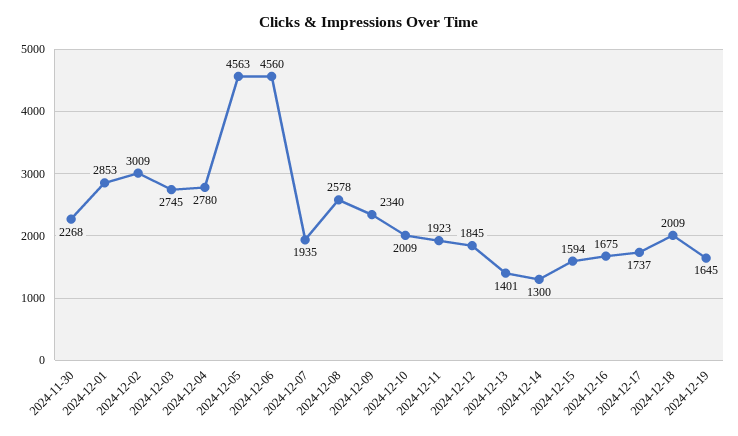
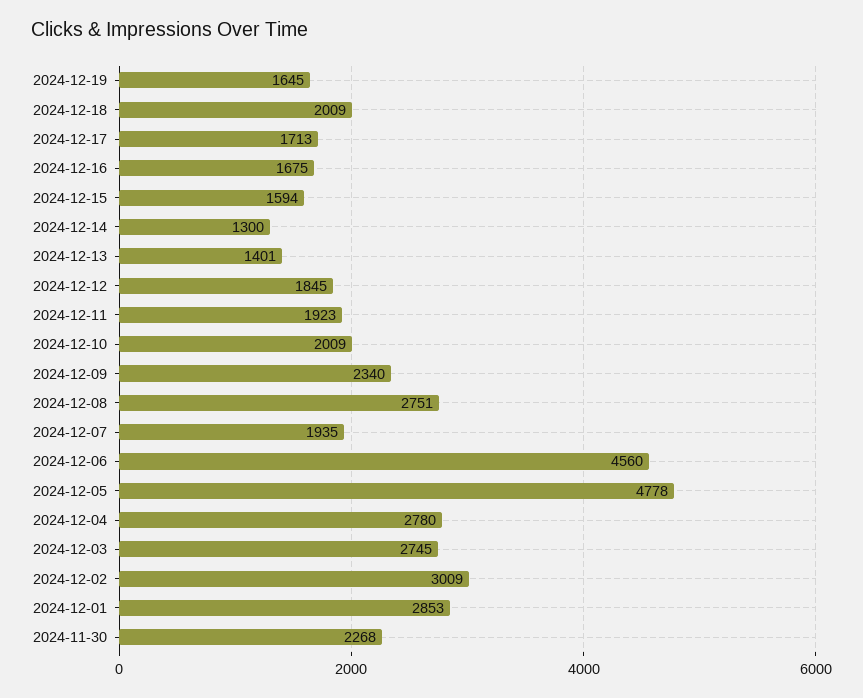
  {
    "2024-11-30": 2268,
    "2024-12-01": 2853,
    "2024-12-02": 3009,
    "2024-12-03": 2745,
    "2024-12-04": 2780,
-   "2024-12-05": 4563,
+   "2024-12-05": 4778,
    "2024-12-06": 4560,
    "2024-12-07": 1935,
-   "2024-12-08": 2578,
+   "2024-12-08": 2751,
    "2024-12-09": 2340,
    "2024-12-10": 2009,
    "2024-12-11": 1923,
    "2024-12-12": 1845,
    "2024-12-13": 1401,
    "2024-12-14": 1300,
    "2024-12-15": 1594,
    "2024-12-16": 1675,
-   "2024-12-17": 1737,
+   "2024-12-17": 1713,
    "2024-12-18": 2009,
    "2024-12-19": 1645
  }

